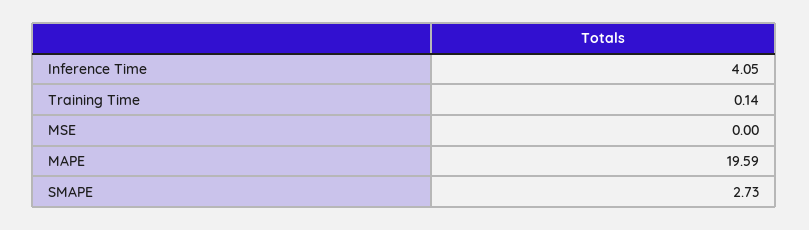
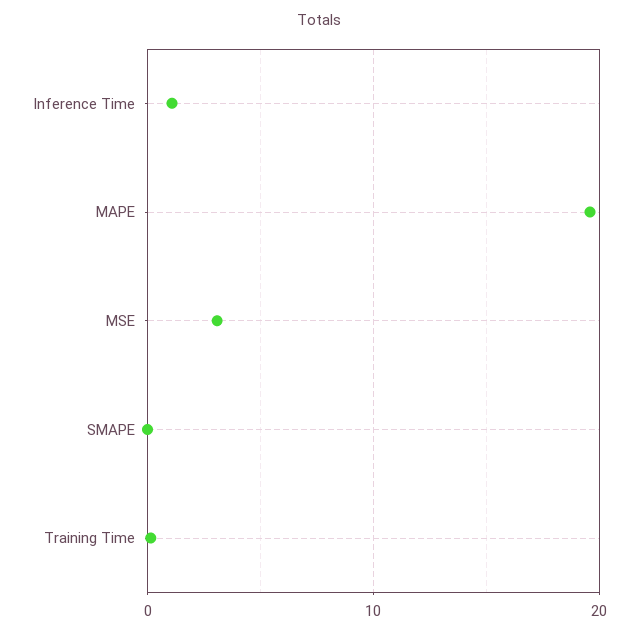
  {
-   "Inference Time": 4.05,
+   "Inference Time": 1,
    "Training Time": 0.14,
-   "MSE": 0,
+   "MSE": 3,
    "MAPE": 19.59,
-   "SMAPE": 2.73
+   "SMAPE": 0
  }

